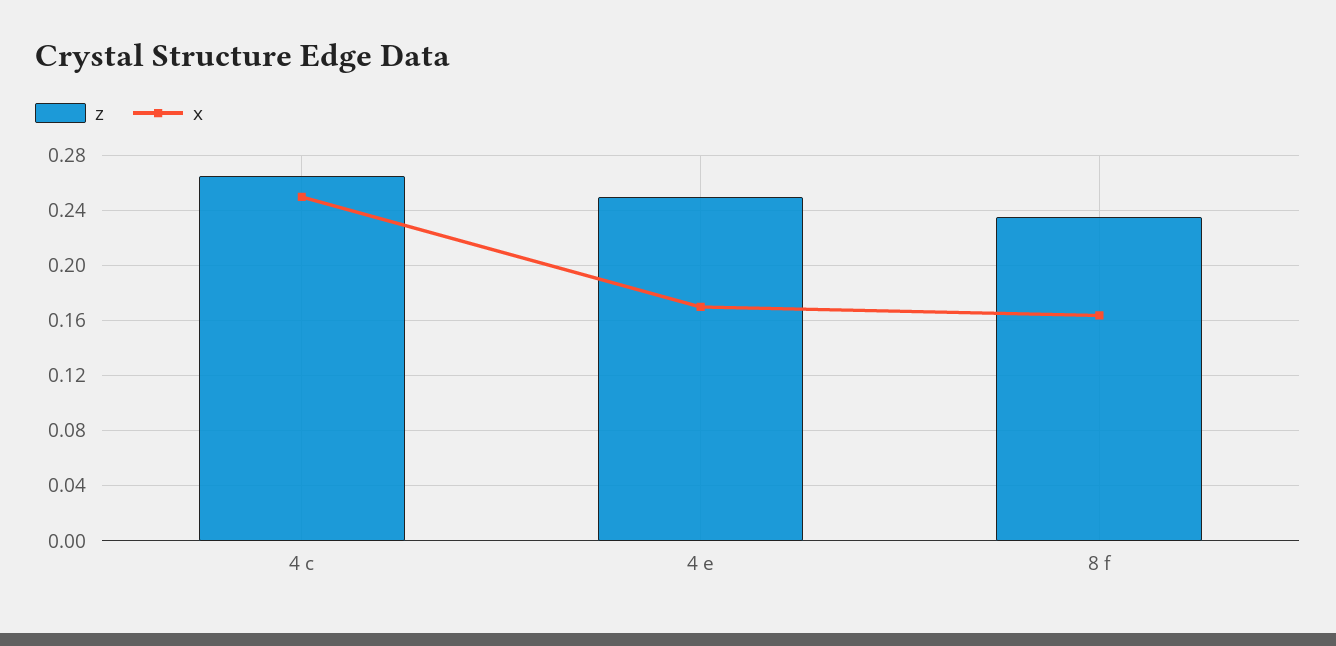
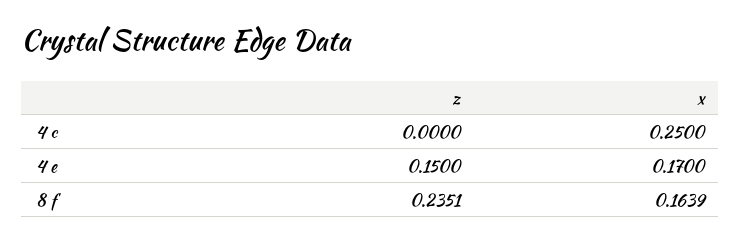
  {
    "z": {
-     "4 c": 0.265,
+     "4 c": 0,
-     "4 e": 0.25,
+     "4 e": 0.15,
      "8 f": 0.2351
    },
    "x": {
      "4 c": 0.25,
      "4 e": 0.17,
      "8 f": 0.1639
    }
  }

